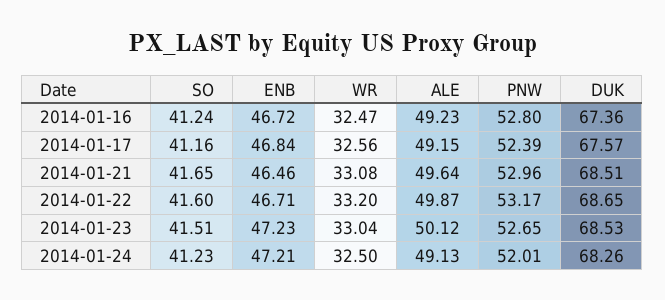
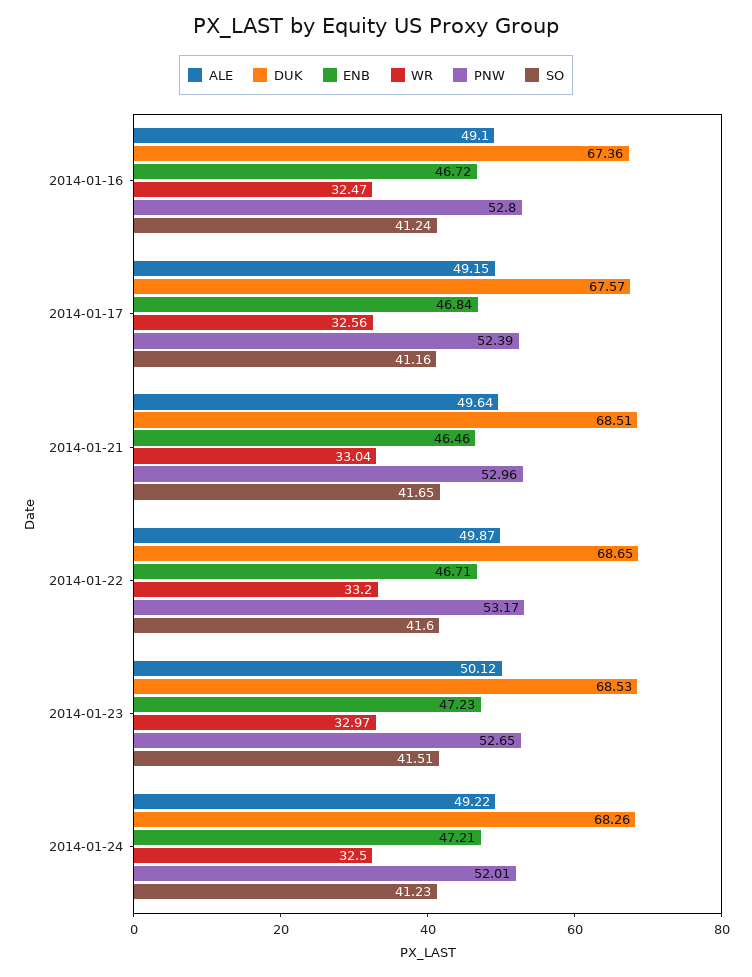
  {
    "SO": {
      "2014-01-16": 41.24,
      "2014-01-17": 41.16,
      "2014-01-21": 41.65,
      "2014-01-22": 41.6,
      "2014-01-23": 41.51,
      "2014-01-24": 41.23
    },
    "ENB": {
      "2014-01-16": 46.72,
      "2014-01-17": 46.84,
      "2014-01-21": 46.46,
      "2014-01-22": 46.71,
      "2014-01-23": 47.23,
      "2014-01-24": 47.21
    },
    "WR": {
      "2014-01-16": 32.47,
      "2014-01-17": 32.56,
-     "2014-01-21": 33.08,
+     "2014-01-21": 33.04,
      "2014-01-22": 33.2,
-     "2014-01-23": 33.04,
+     "2014-01-23": 32.97,
      "2014-01-24": 32.5
    },
    "ALE": {
-     "2014-01-16": 49.23,
+     "2014-01-16": 49.1,
      "2014-01-17": 49.15,
      "2014-01-21": 49.64,
      "2014-01-22": 49.87,
      "2014-01-23": 50.12,
-     "2014-01-24": 49.13
+     "2014-01-24": 49.22
    },
    "PNW": {
      "2014-01-16": 52.8,
      "2014-01-17": 52.39,
      "2014-01-21": 52.96,
      "2014-01-22": 53.17,
      "2014-01-23": 52.65,
      "2014-01-24": 52.01
    },
    "DUK": {
      "2014-01-16": 67.36,
      "2014-01-17": 67.57,
      "2014-01-21": 68.51,
      "2014-01-22": 68.65,
      "2014-01-23": 68.53,
      "2014-01-24": 68.26
    }
  }

